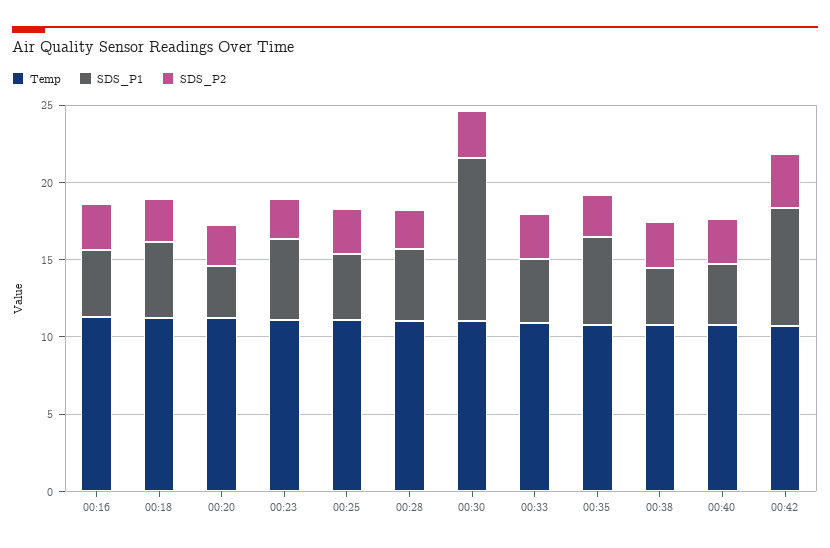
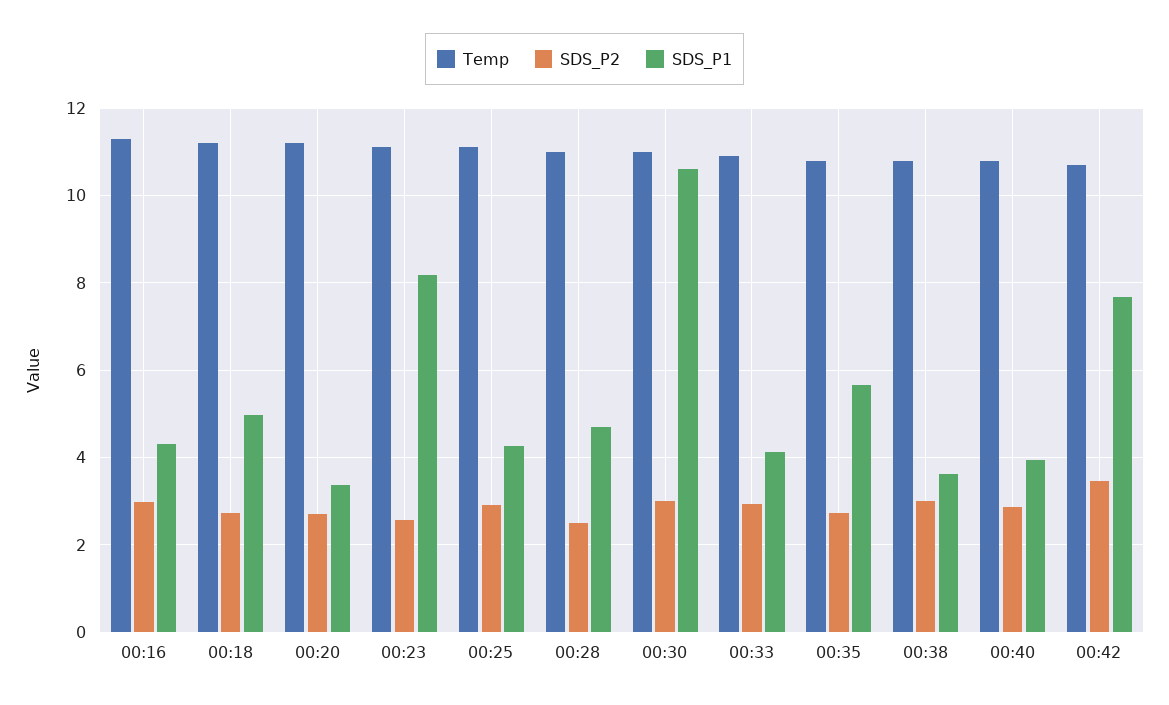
  {
    "Temp": {
      "00:16": 11.4,
      "00:18": 11.2,
      "00:20": 11.2,
      "00:23": 11.2,
      "00:25": 11.2,
      "00:28": 11,
      "00:30": 11,
      "00:33": 11,
      "00:35": 10.8,
      "00:38": 10.8,
      "00:40": 10.8,
      "00:42": 10.8
    },
    "SDS_P1": {
      "00:16": 4.4,
      "00:18": 5,
      "00:20": 3.4,
-     "00:23": 5,
+     "00:23": 8.2,
      "00:25": 4.2,
      "00:28": 4.8,
      "00:30": 10.6,
      "00:33": 4.2,
      "00:35": 5.6,
      "00:38": 3.6,
      "00:40": 4,
      "00:42": 7.6
    },
    "SDS_P2": {
      "00:16": 3,
      "00:18": 2.8,
      "00:20": 2.8,
      "00:23": 2.6,
      "00:25": 3,
      "00:28": 2.6,
      "00:30": 3,
      "00:33": 3,
      "00:35": 2.8,
      "00:38": 3,
      "00:40": 2.8,
      "00:42": 3.4
    }
  }

